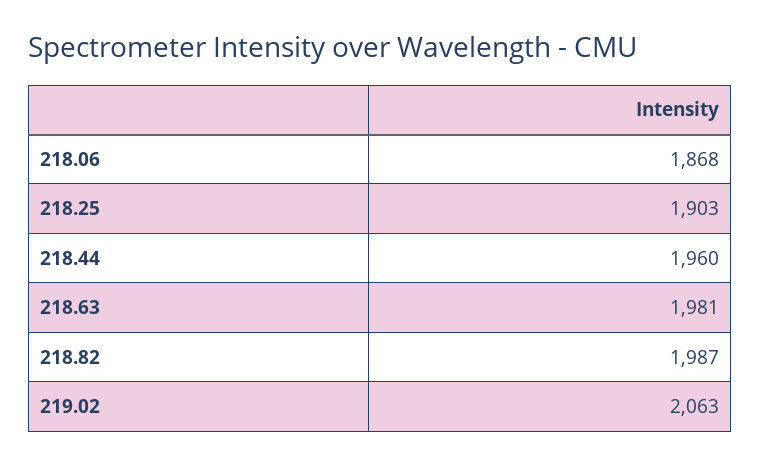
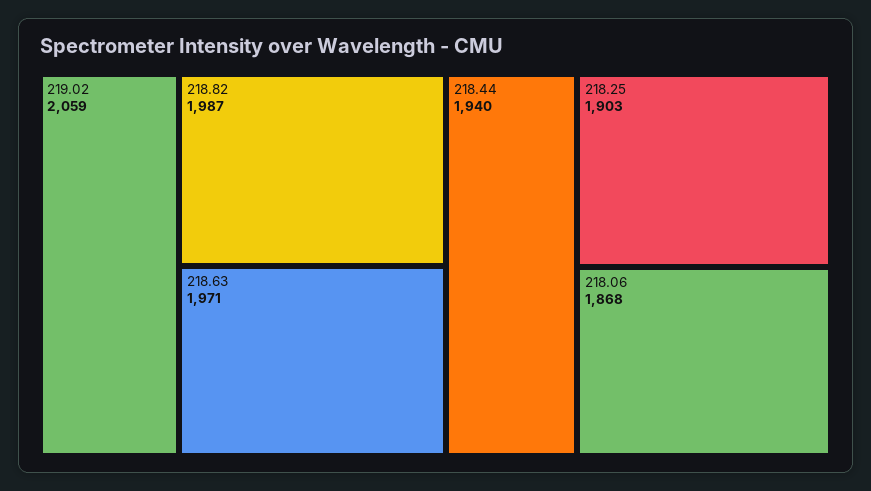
  {
    "218.06": 1868,
    "218.25": 1903,
-   "218.44": 1960,
+   "218.44": 1940,
-   "218.63": 1981,
+   "218.63": 1971,
    "218.82": 1987,
-   "219.02": 2063
+   "219.02": 2059
  }

